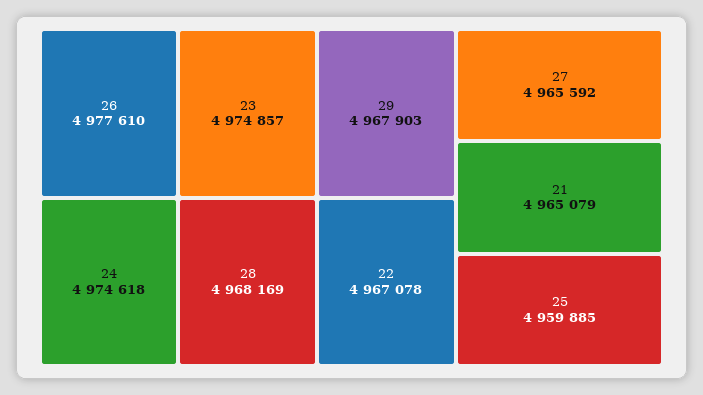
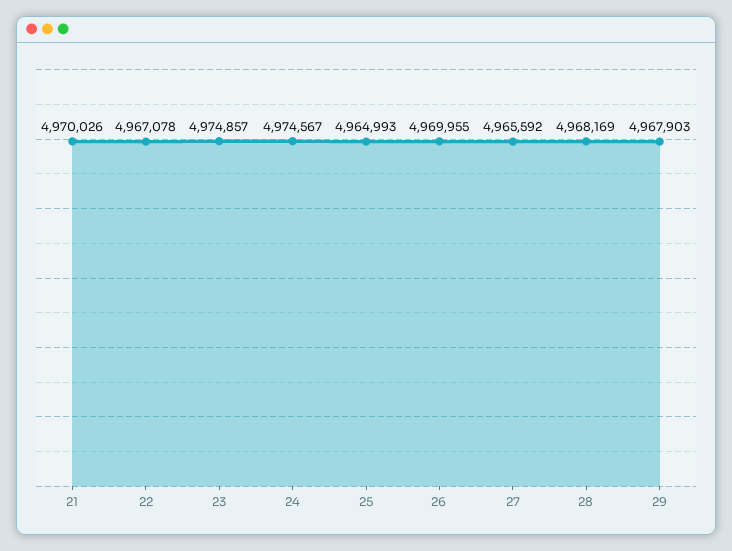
  {
-   "26": 4977610,
+   "26": 4969955,
    "23": 4974857,
-   "24": 4974618,
+   "24": 4974567,
    "28": 4968169,
    "29": 4967903,
    "22": 4967078,
    "27": 4965592,
-   "21": 4965079,
+   "21": 4970026,
-   "25": 4959885
+   "25": 4964993
  }

